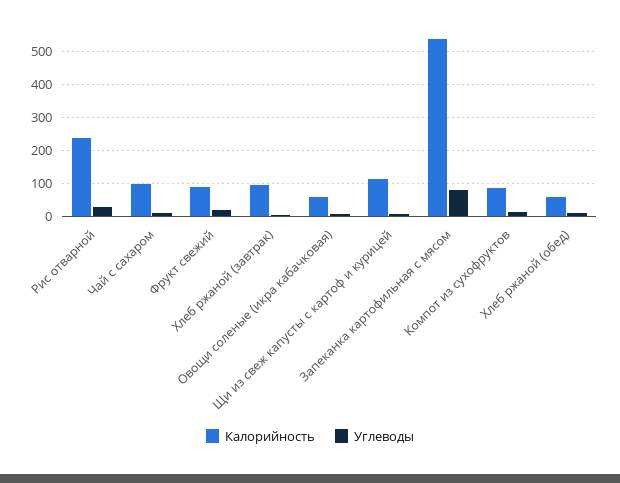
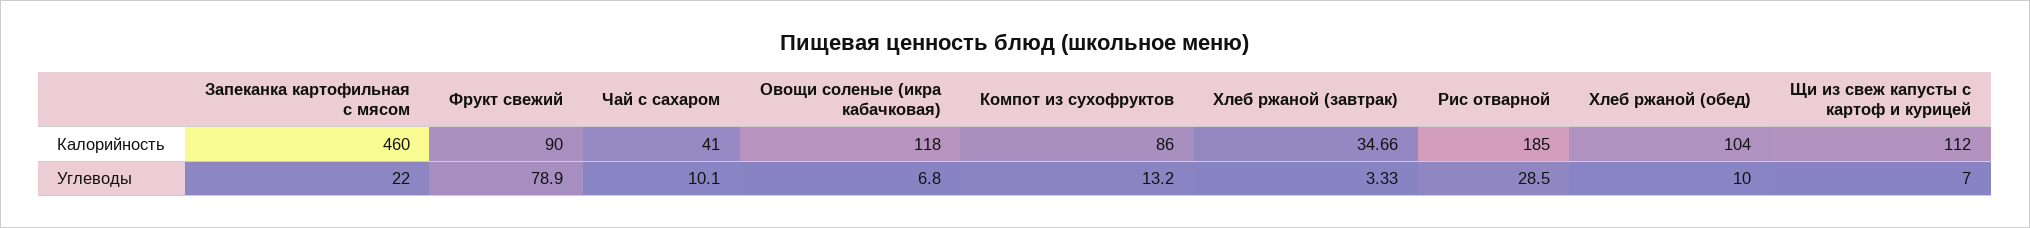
  {
    "Калорийность": {
-     "Рис отварной": 240,
+     "Рис отварной": 185,
-     "Чай с сахаром": 100,
+     "Чай с сахаром": 41,
      "Фрукт свежий": 90,
-     "Хлеб ржаной (завтрак)": 100,
+     "Хлеб ржаной (завтрак)": 34.66,
-     "Овощи соленые (икра кабачковая)": 60,
+     "Овощи соленые (икра кабачковая)": 118,
      "Щи из свеж капусты с картоф и курицей": 112,
-     "Запеканка картофильная с мясом": 540,
+     "Запеканка картофильная с мясом": 460,
      "Компот из сухофруктов": 86,
-     "Хлеб ржаной (обед)": 60
+     "Хлеб ржаной (обед)": 104
    },
    "Углеводы": {
      "Рис отварной": 28.5,
      "Чай с сахаром": 10.1,
-     "Фрукт свежий": 20,
+     "Фрукт свежий": 78.9,
      "Хлеб ржаной (завтрак)": 3.33,
      "Овощи соленые (икра кабачковая)": 6.8,
      "Щи из свеж капусты с картоф и курицей": 7,
-     "Запеканка картофильная с мясом": 80,
+     "Запеканка картофильная с мясом": 22,
      "Компот из сухофруктов": 13.2,
      "Хлеб ржаной (обед)": 10
    }
  }

